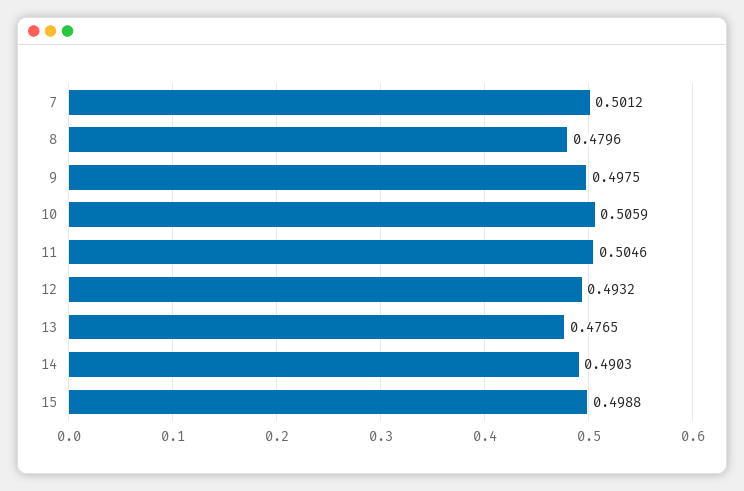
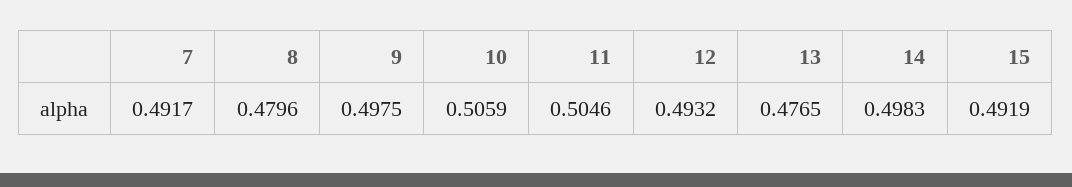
  {
-   "7": 0.5012,
+   "7": 0.4917,
    "8": 0.4796,
    "9": 0.4975,
    "10": 0.5059,
    "11": 0.5046,
    "12": 0.4932,
    "13": 0.4765,
-   "14": 0.4903,
+   "14": 0.4983,
-   "15": 0.4988
+   "15": 0.4919
  }

